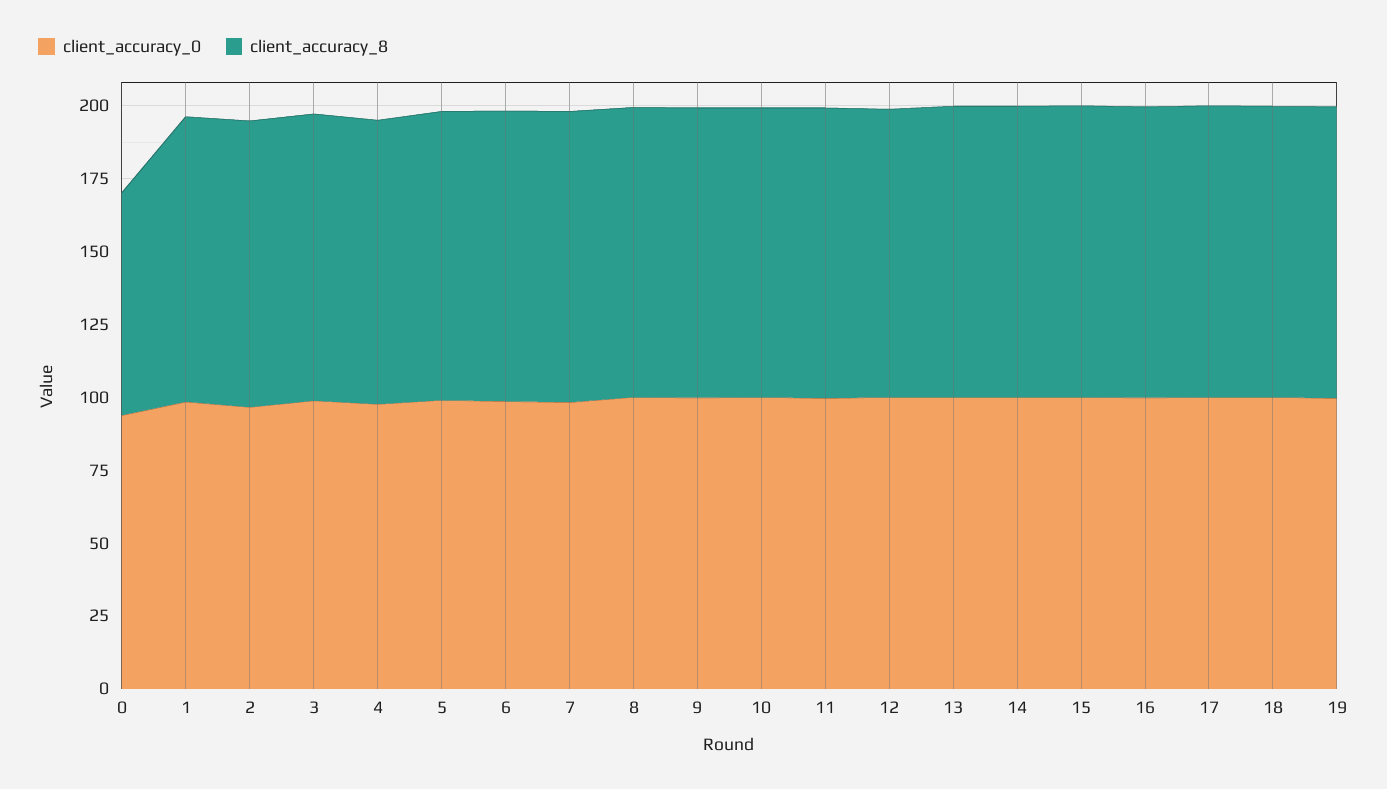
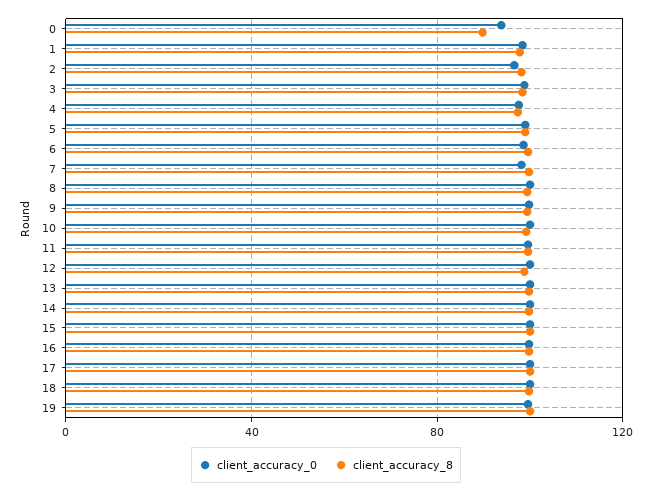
  {
    "client_accuracy_0": {
      "0": 95,
      "1": 100,
      "2": 95,
      "3": 100,
      "4": 100,
      "5": 100,
      "6": 100,
      "7": 100,
      "8": 100,
      "9": 100,
      "10": 100,
      "11": 100,
      "12": 100,
      "13": 100,
      "14": 100,
      "15": 100,
      "16": 100,
      "17": 100,
      "18": 100,
      "19": 100
    },
    "client_accuracy_8": {
-     "0": 75,
+     "0": 90,
      "1": 100,
      "2": 100,
      "3": 100,
      "4": 95,
      "5": 100,
      "6": 100,
      "7": 100,
      "8": 100,
      "9": 100,
      "10": 100,
      "11": 100,
      "12": 100,
      "13": 100,
      "14": 100,
      "15": 100,
      "16": 100,
      "17": 100,
      "18": 100,
      "19": 100
    }
  }

